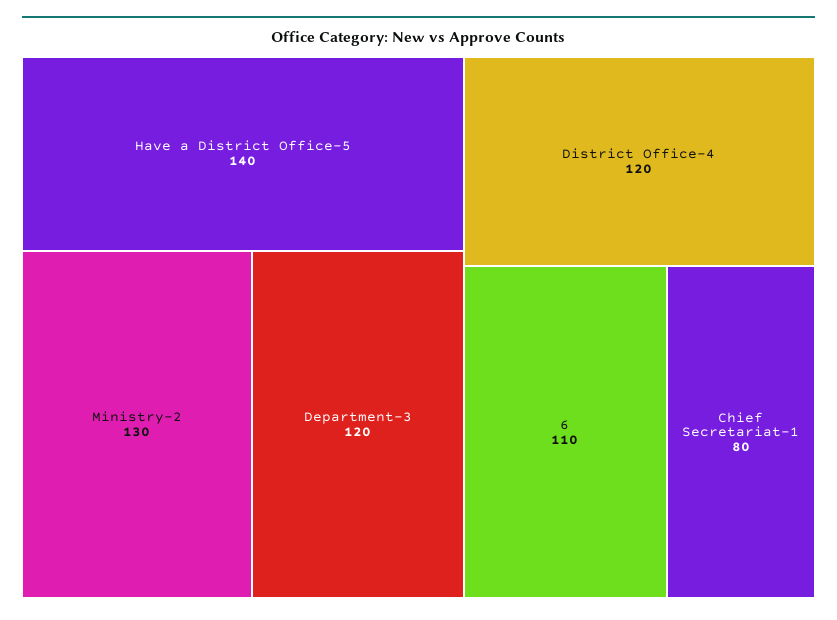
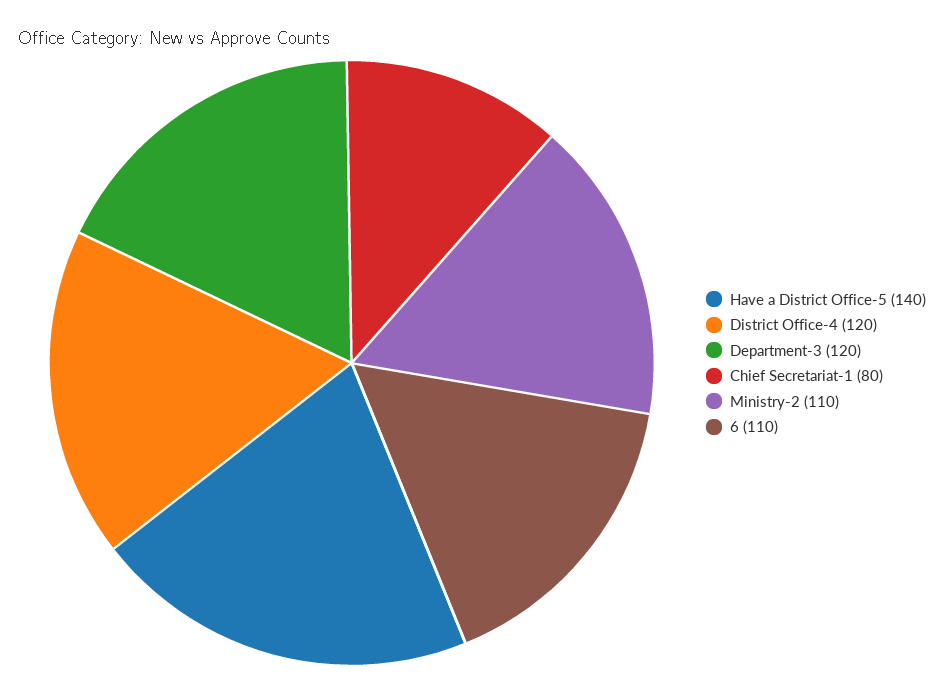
  {
    "Have a District Office-5": 140,
-   "Ministry-2": 130,
+   "Ministry-2": 110,
    "Department-3": 120,
    "District Office-4": 120,
    "6": 110,
    "Chief Secretariat-1": 80
  }

